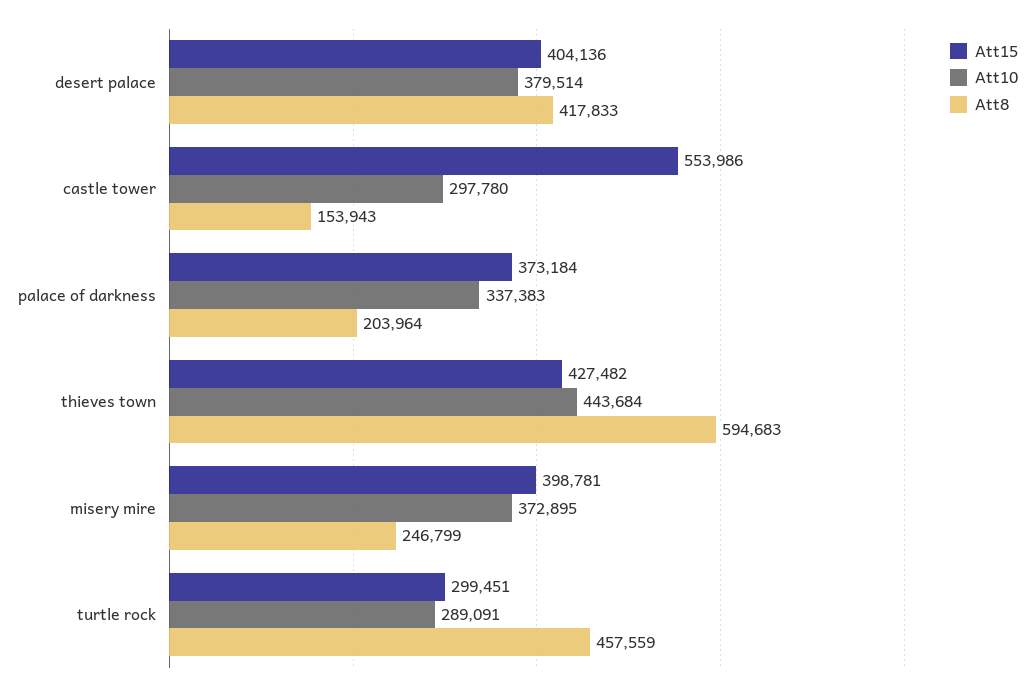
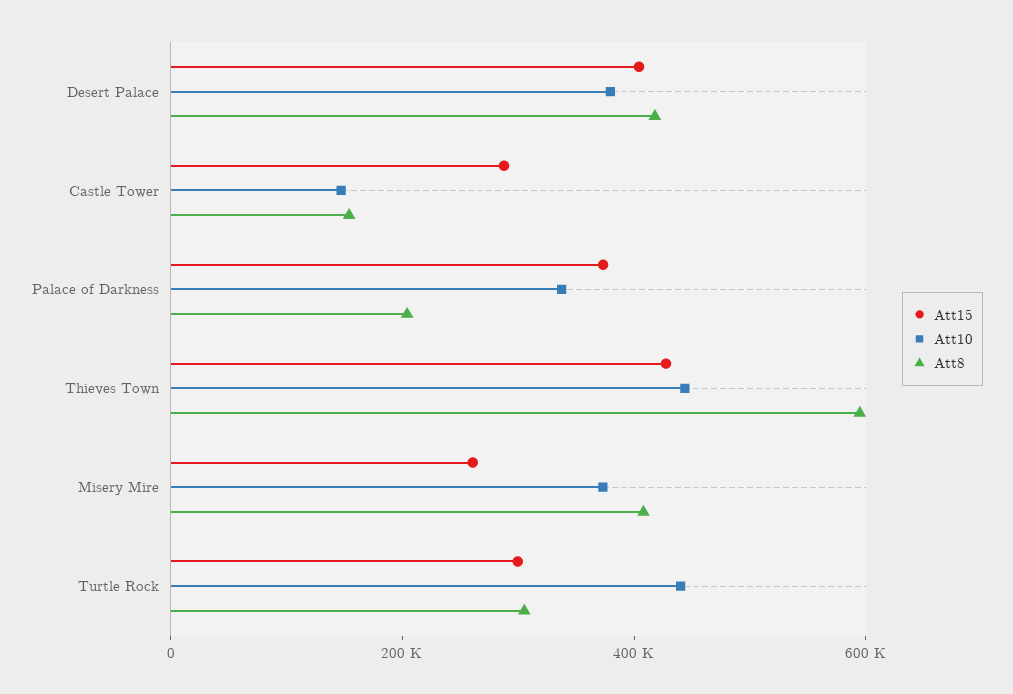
  {
    "Att15": {
      "desert palace": 404136,
-     "castle tower": 553986,
+     "castle tower": 300000,
      "palace of darkness": 373184,
      "thieves town": 427482,
-     "misery mire": 398781,
+     "misery mire": 250000,
      "turtle rock": 299451
    },
    "Att10": {
      "desert palace": 379514,
-     "castle tower": 297780,
+     "castle tower": 150000,
      "palace of darkness": 337383,
      "thieves town": 443684,
      "misery mire": 372895,
-     "turtle rock": 289091
+     "turtle rock": 450000
    },
    "Att8": {
      "desert palace": 417833,
      "castle tower": 153943,
      "palace of darkness": 203964,
      "thieves town": 594683,
-     "misery mire": 246799,
+     "misery mire": 400000,
-     "turtle rock": 457559
+     "turtle rock": 300000
    }
  }

